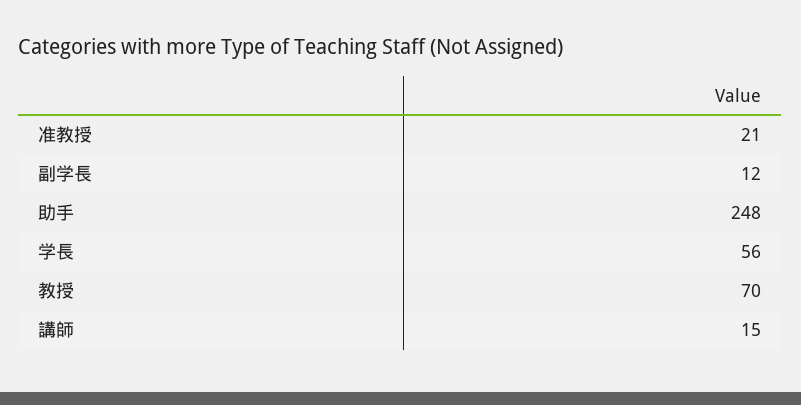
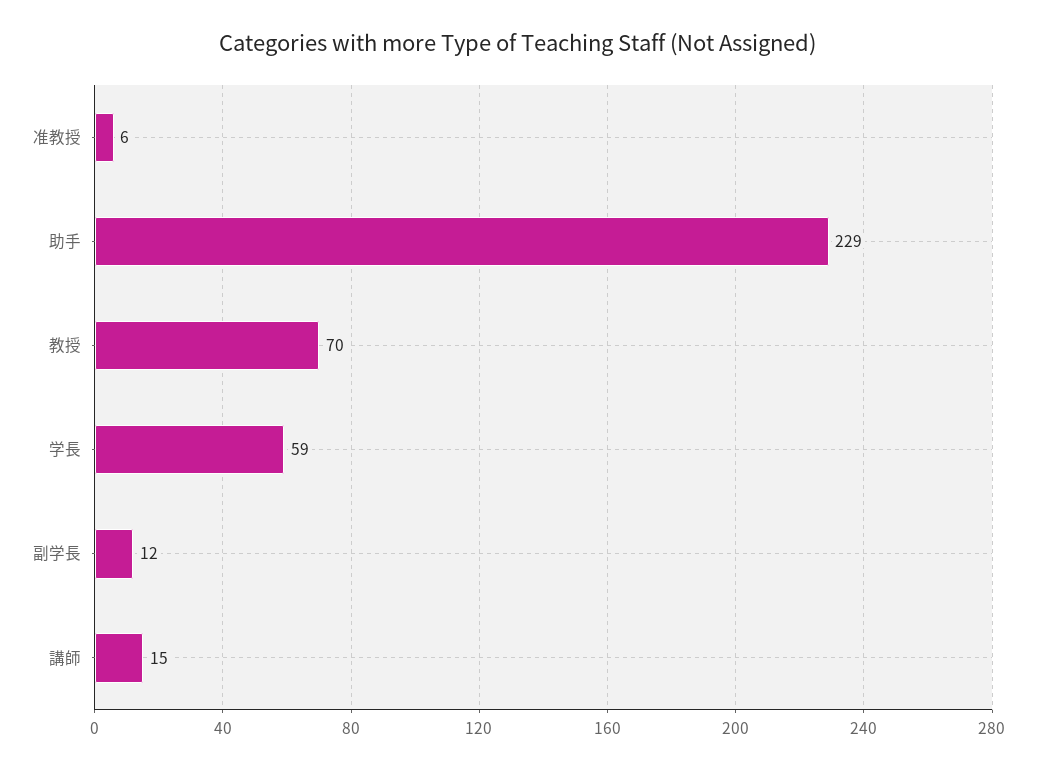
  {
-   "准教授": 21,
+   "准教授": 6,
    "副学長": 12,
-   "助手": 248,
+   "助手": 229,
-   "学長": 56,
+   "学長": 59,
    "教授": 70,
    "講師": 15
  }

